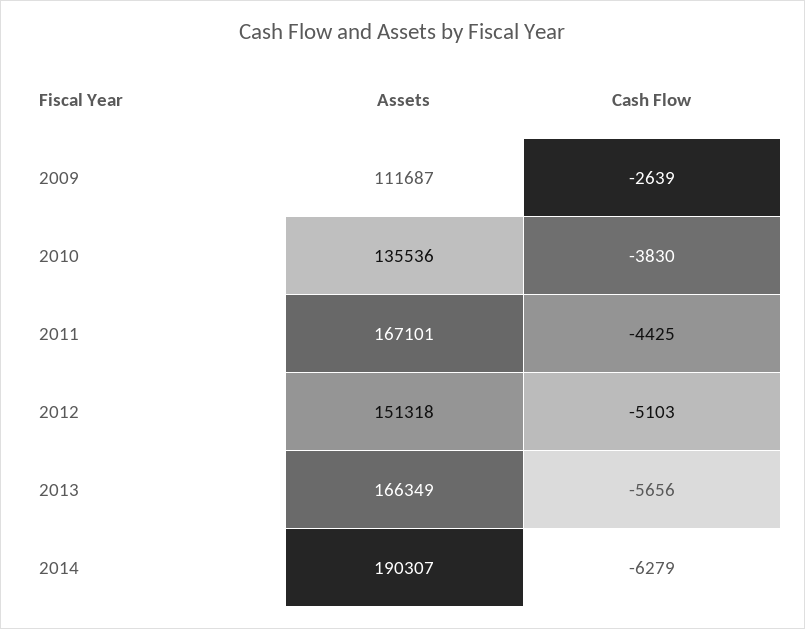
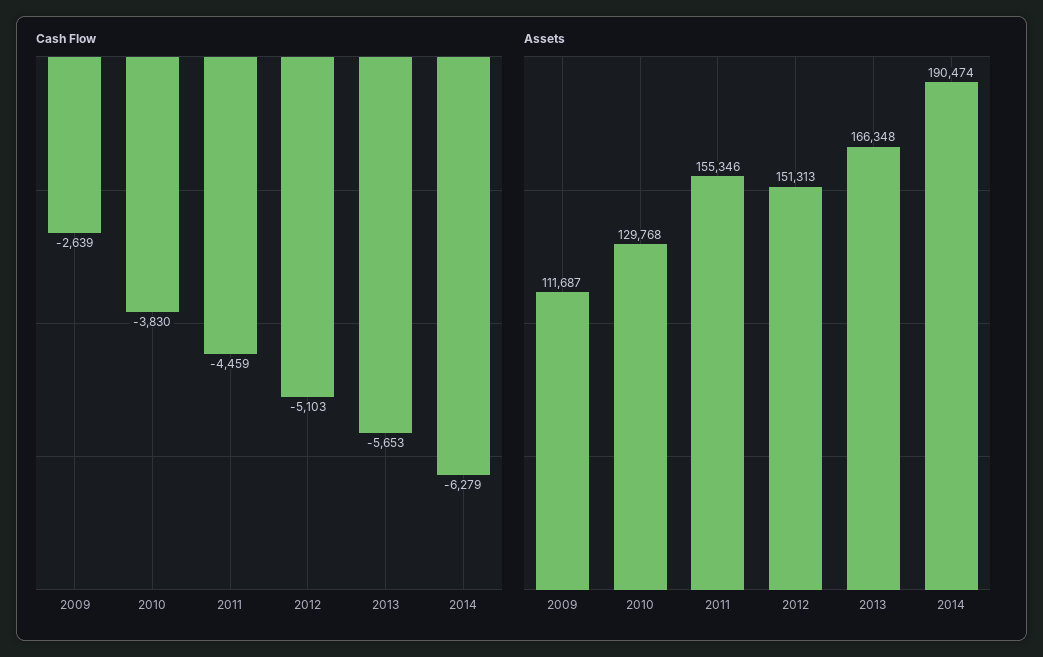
  {
    "Assets": {
      "2009": 111687,
-     "2010": 135536,
+     "2010": 129768,
-     "2011": 167101,
+     "2011": 155346,
-     "2012": 151318,
+     "2012": 151313,
-     "2013": 166349,
+     "2013": 166348,
-     "2014": 190307
+     "2014": 190474
    },
    "Cash Flow": {
      "2009": -2639,
      "2010": -3830,
-     "2011": -4425,
+     "2011": -4459,
      "2012": -5103,
-     "2013": -5656,
+     "2013": -5653,
      "2014": -6279
    }
  }

